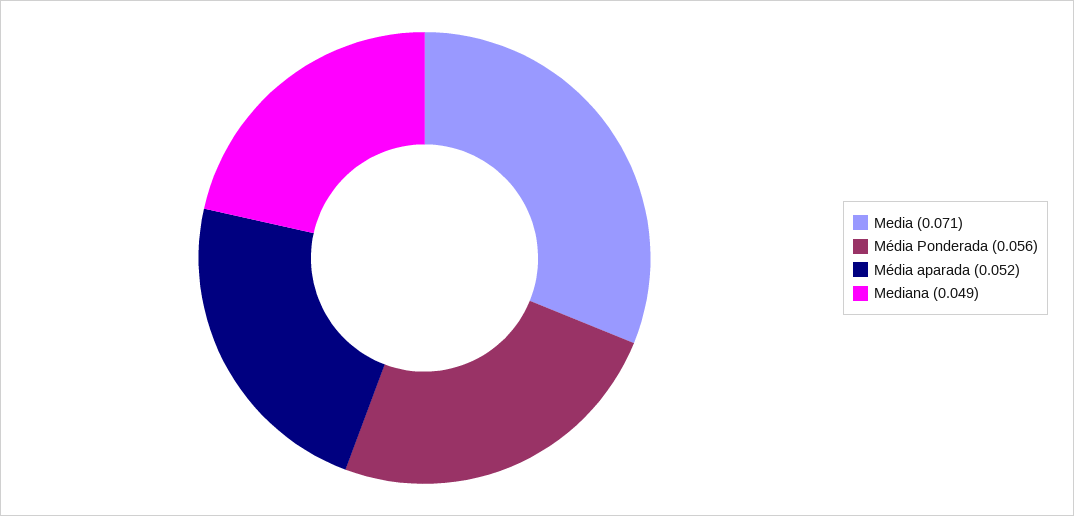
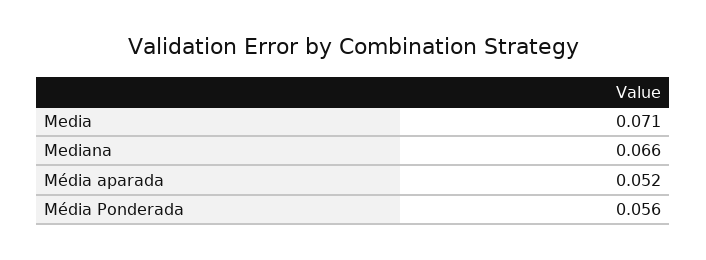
  {
    "Media": 0.071,
    "Média Ponderada": 0.056,
    "Média aparada": 0.052,
-   "Mediana": 0.049
+   "Mediana": 0.066
  }

